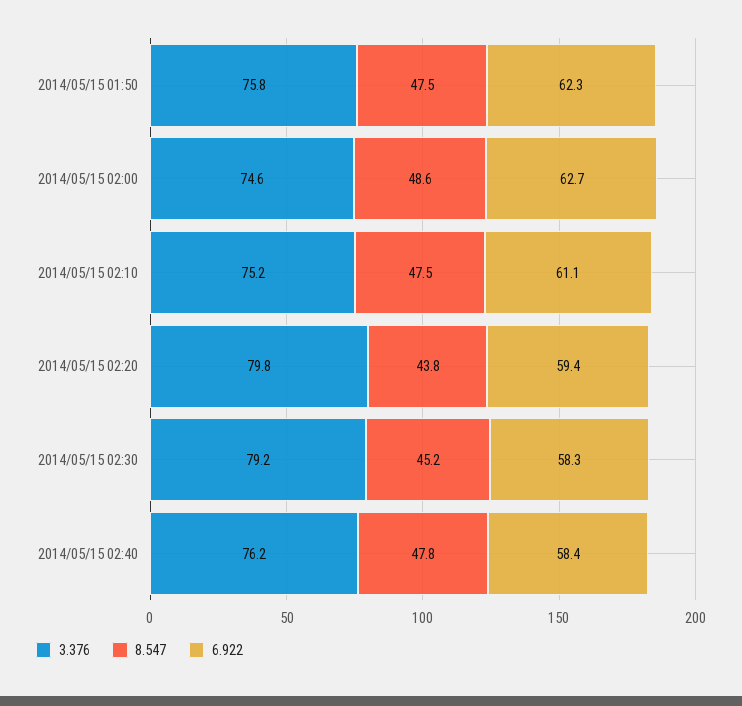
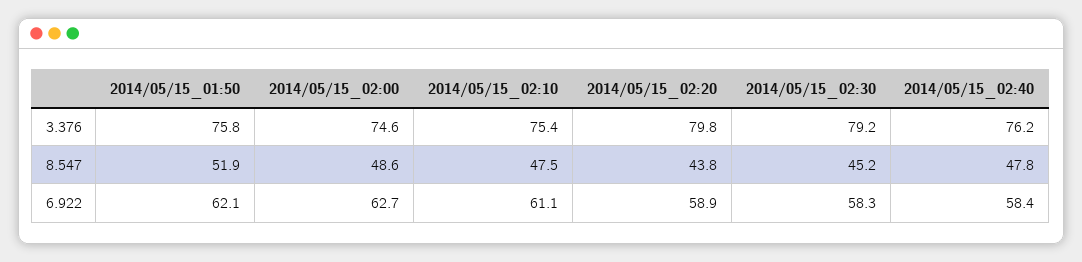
  {
    "3.376": {
      "2014/05/15 01:50": 75.8,
      "2014/05/15 02:00": 74.6,
-     "2014/05/15 02:10": 75.2,
+     "2014/05/15 02:10": 75.4,
      "2014/05/15 02:20": 79.8,
      "2014/05/15 02:30": 79.2,
      "2014/05/15 02:40": 76.2
    },
    "8.547": {
-     "2014/05/15 01:50": 47.5,
+     "2014/05/15 01:50": 51.9,
      "2014/05/15 02:00": 48.6,
      "2014/05/15 02:10": 47.5,
      "2014/05/15 02:20": 43.8,
      "2014/05/15 02:30": 45.2,
      "2014/05/15 02:40": 47.8
    },
    "6.922": {
-     "2014/05/15 01:50": 62.3,
+     "2014/05/15 01:50": 62.1,
      "2014/05/15 02:00": 62.7,
      "2014/05/15 02:10": 61.1,
-     "2014/05/15 02:20": 59.4,
+     "2014/05/15 02:20": 58.9,
      "2014/05/15 02:30": 58.3,
      "2014/05/15 02:40": 58.4
    }
  }

